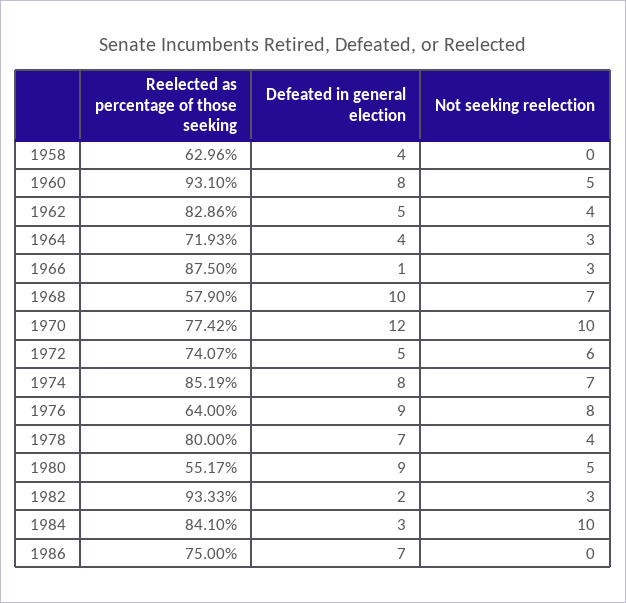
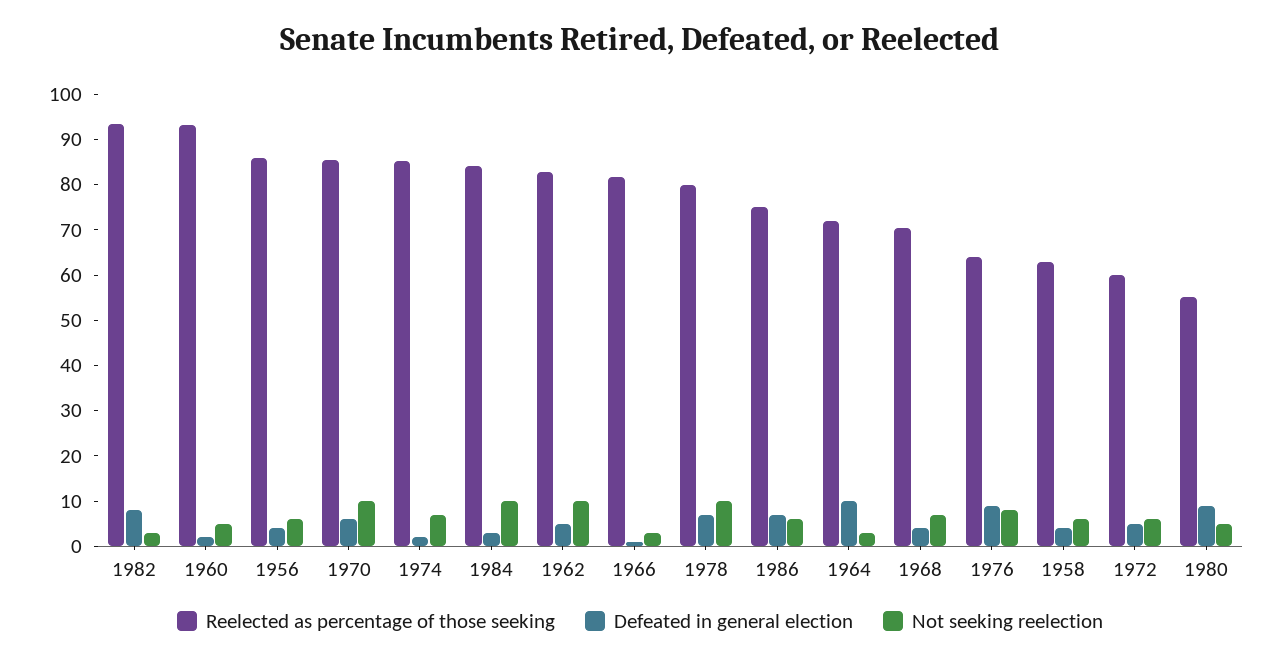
  {
    "Reelected as percentage of those seeking": {
      "1958": 62.96,
      "1960": 93.1,
      "1962": 82.86,
      "1964": 71.93,
-     "1966": 87.5,
+     "1966": 82,
-     "1968": 57.9,
+     "1968": 70,
-     "1970": 77.42,
+     "1970": 86,
-     "1972": 74.07,
+     "1972": 60,
      "1974": 85.19,
      "1976": 64,
      "1978": 80,
      "1980": 55.17,
      "1982": 93.33,
      "1984": 84.1,
-     "1986": 75
+     "1986": 75,
+     "1956": 86
    },
    "Defeated in general election": {
      "1958": 4,
-     "1960": 8,
+     "1960": 2,
      "1962": 5,
-     "1964": 4,
+     "1964": 10,
      "1966": 1,
-     "1968": 10,
+     "1968": 4,
-     "1970": 12,
+     "1970": 6,
      "1972": 5,
-     "1974": 8,
+     "1974": 2,
      "1976": 9,
      "1978": 7,
      "1980": 9,
-     "1982": 2,
+     "1982": 8,
      "1984": 3,
-     "1986": 7
+     "1986": 7,
+     "1956": 4
    },
    "Not seeking reelection": {
-     "1958": 0,
+     "1958": 6,
      "1960": 5,
-     "1962": 4,
+     "1962": 10,
      "1964": 3,
      "1966": 3,
      "1968": 7,
      "1970": 10,
      "1972": 6,
      "1974": 7,
      "1976": 8,
-     "1978": 4,
+     "1978": 10,
      "1980": 5,
      "1982": 3,
      "1984": 10,
-     "1986": 0
+     "1986": 6,
+     "1956": 6
    }
  }

